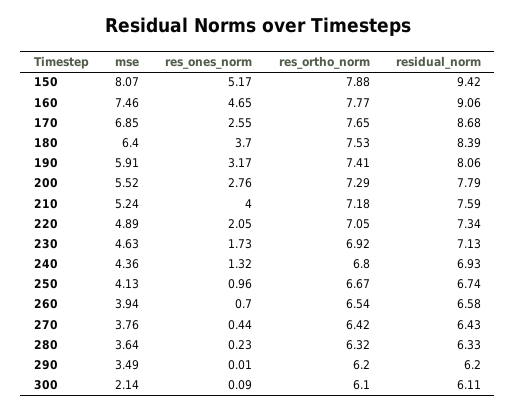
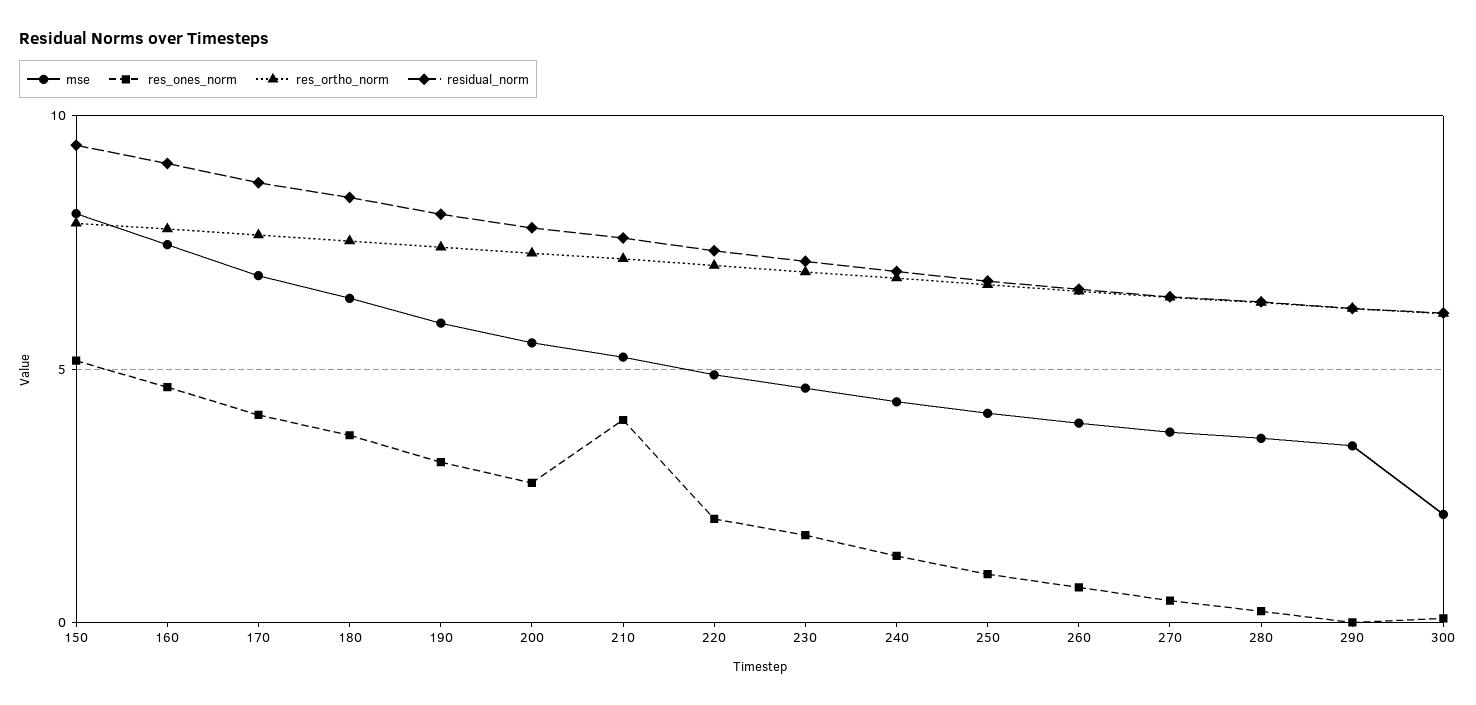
  {
    "mse": {
      "150": 8.07,
      "160": 7.46,
      "170": 6.85,
      "180": 6.4,
      "190": 5.91,
      "200": 5.52,
      "210": 5.24,
      "220": 4.89,
      "230": 4.63,
      "240": 4.36,
      "250": 4.13,
      "260": 3.94,
      "270": 3.76,
      "280": 3.64,
      "290": 3.49,
      "300": 2.14
    },
    "res_ones_norm": {
      "150": 5.17,
      "160": 4.65,
-     "170": 2.55,
+     "170": 4,
      "180": 3.7,
      "190": 3.17,
      "200": 2.76,
      "210": 4,
      "220": 2.05,
      "230": 1.73,
      "240": 1.32,
      "250": 0.96,
      "260": 0.7,
      "270": 0.44,
      "280": 0.23,
      "290": 0.01,
      "300": 0.09
    },
    "res_ortho_norm": {
      "150": 7.88,
      "160": 7.77,
      "170": 7.65,
      "180": 7.53,
      "190": 7.41,
      "200": 7.29,
      "210": 7.18,
      "220": 7.05,
      "230": 6.92,
      "240": 6.8,
      "250": 6.67,
      "260": 6.54,
      "270": 6.42,
      "280": 6.32,
      "290": 6.2,
      "300": 6.1
    },
    "residual_norm": {
      "150": 9.42,
      "160": 9.06,
      "170": 8.68,
      "180": 8.39,
      "190": 8.06,
      "200": 7.79,
      "210": 7.59,
      "220": 7.34,
      "230": 7.13,
      "240": 6.93,
      "250": 6.74,
      "260": 6.58,
      "270": 6.43,
      "280": 6.33,
      "290": 6.2,
      "300": 6.11
    }
  }

